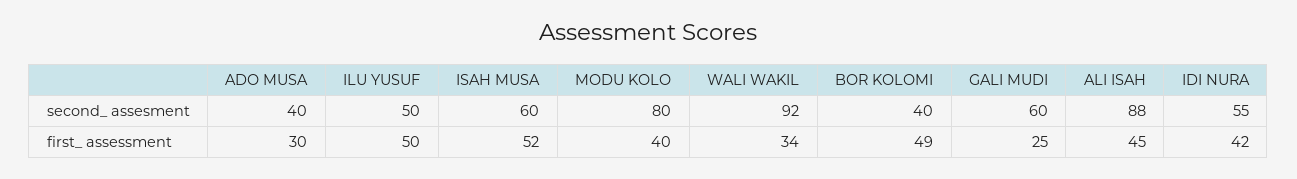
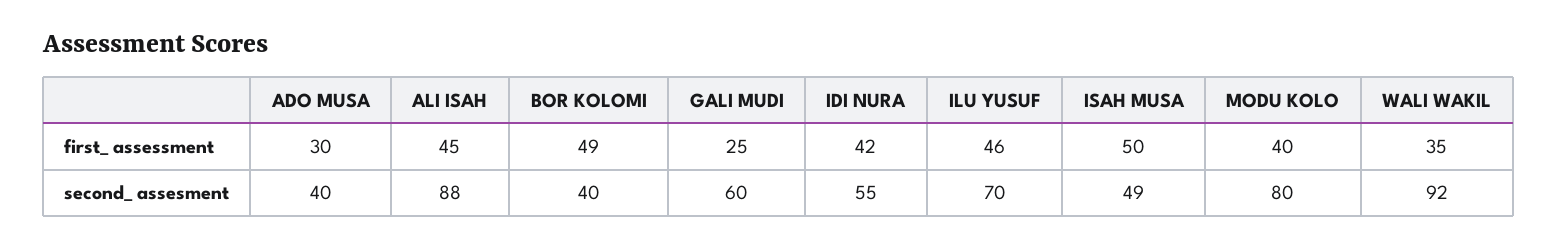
  {
    "ADO MUSA": {
      "second_ assesment": 40,
      "first_ assessment": 30
    },
    "ILU YUSUF": {
-     "second_ assesment": 50,
+     "second_ assesment": 70,
-     "first_ assessment": 50
+     "first_ assessment": 46
    },
    "ISAH MUSA": {
-     "second_ assesment": 60,
+     "second_ assesment": 49,
-     "first_ assessment": 52
+     "first_ assessment": 50
    },
    "MODU KOLO": {
      "second_ assesment": 80,
      "first_ assessment": 40
    },
    "WALI WAKIL": {
      "second_ assesment": 92,
-     "first_ assessment": 34
+     "first_ assessment": 35
    },
    "BOR KOLOMI": {
      "second_ assesment": 40,
      "first_ assessment": 49
    },
    "GALI MUDI": {
      "second_ assesment": 60,
      "first_ assessment": 25
    },
    "ALI ISAH": {
      "second_ assesment": 88,
      "first_ assessment": 45
    },
    "IDI NURA": {
      "second_ assesment": 55,
      "first_ assessment": 42
    }
  }

